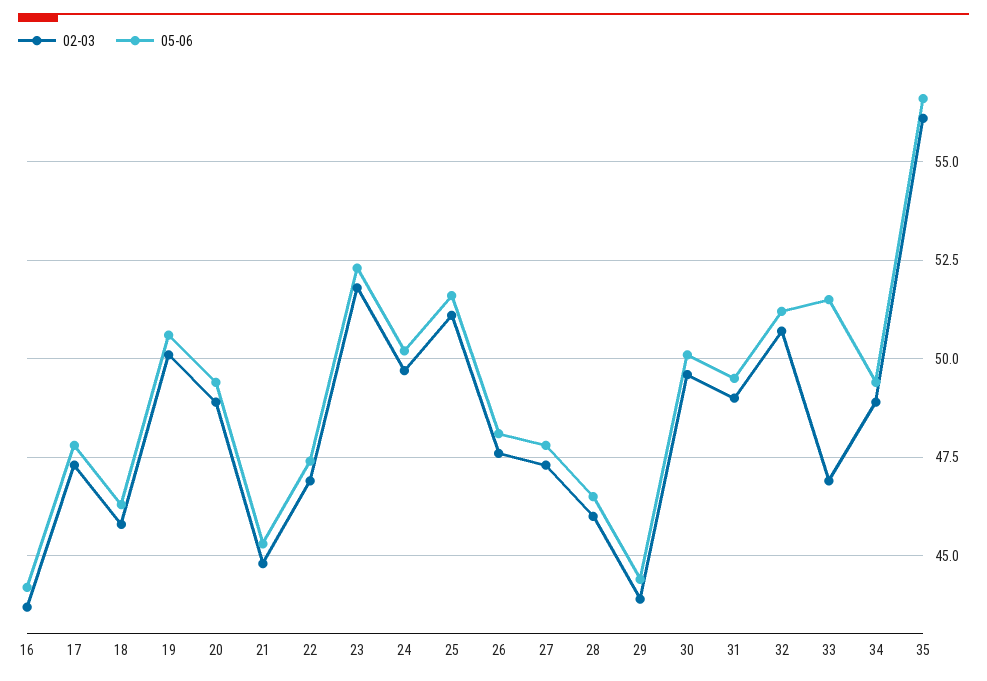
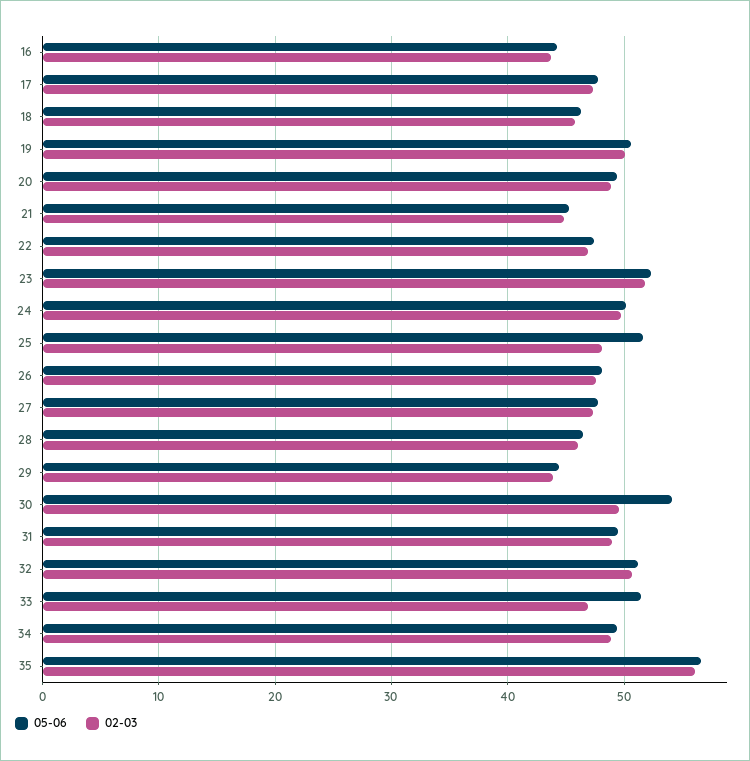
  {
    "02-03": {
      "16": 43.5,
      "17": 47.5,
      "18": 46,
      "19": 50,
      "20": 49,
      "21": 45,
      "22": 47,
      "23": 52,
      "24": 49.5,
-     "25": 51,
+     "25": 48,
      "26": 47.5,
      "27": 47.5,
      "28": 46,
      "29": 44,
      "30": 49.5,
      "31": 49,
      "32": 50.5,
      "33": 47,
      "34": 49,
      "35": 56
    },
    "05-06": {
      "16": 44,
      "17": 48,
      "18": 46.5,
      "19": 50.5,
      "20": 49.5,
      "21": 45.5,
      "22": 47.5,
      "23": 52.5,
      "24": 50,
      "25": 51.5,
      "26": 48,
      "27": 48,
      "28": 46.5,
      "29": 44.5,
-     "30": 50,
+     "30": 54,
      "31": 49.5,
      "32": 51,
      "33": 51.5,
      "34": 49.5,
      "35": 56.5
    }
  }

